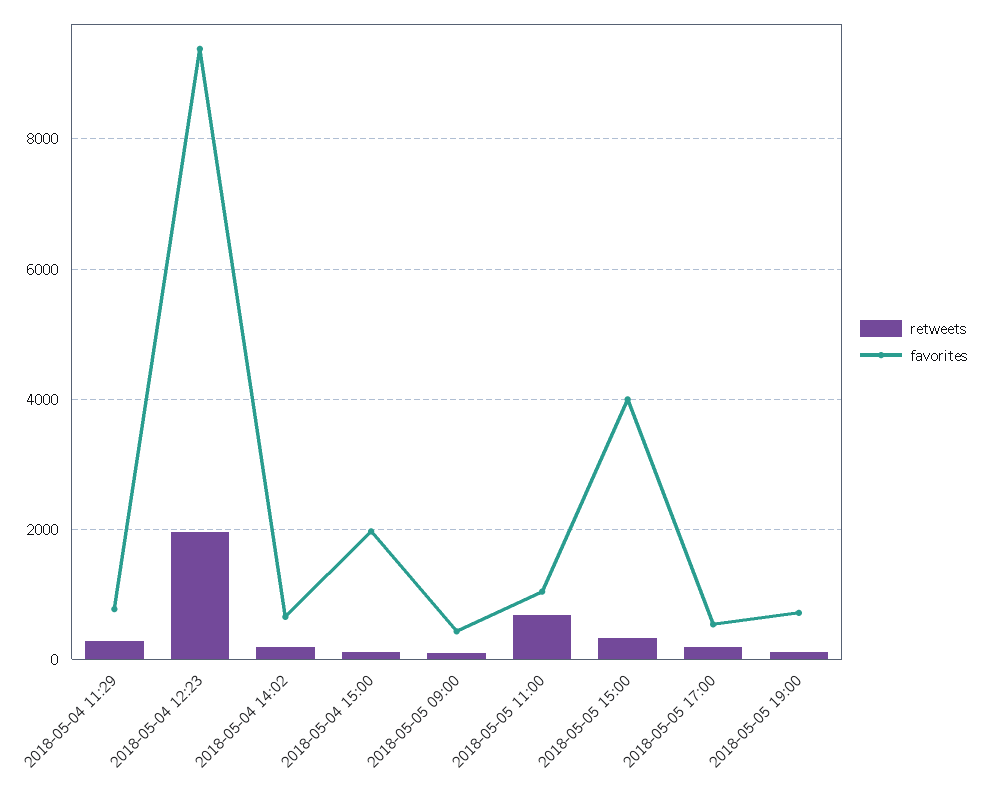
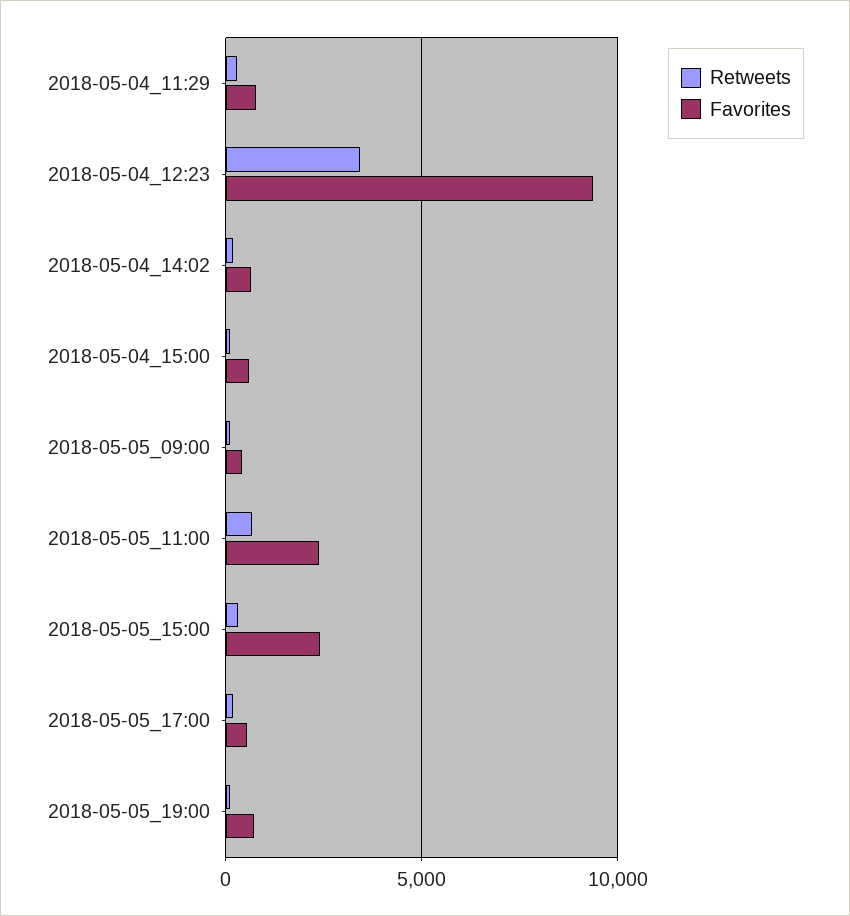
  {
    "retweets": {
      "2018-05-04 11:29": 200,
-     "2018-05-04 12:23": 2000,
+     "2018-05-04 12:23": 3500,
      "2018-05-04 14:02": 200,
      "2018-05-04 15:00": 200,
      "2018-05-05 09:00": 200,
      "2018-05-05 11:00": 600,
      "2018-05-05 15:00": 400,
      "2018-05-05 17:00": 200,
      "2018-05-05 19:00": 200
    },
    "favorites": {
      "2018-05-04 11:29": 800,
      "2018-05-04 12:23": 9400,
      "2018-05-04 14:02": 600,
-     "2018-05-04 15:00": 2000,
+     "2018-05-04 15:00": 500,
      "2018-05-05 09:00": 400,
-     "2018-05-05 11:00": 1000,
+     "2018-05-05 11:00": 2500,
-     "2018-05-05 15:00": 4000,
+     "2018-05-05 15:00": 2500,
      "2018-05-05 17:00": 600,
      "2018-05-05 19:00": 800
    }
  }

